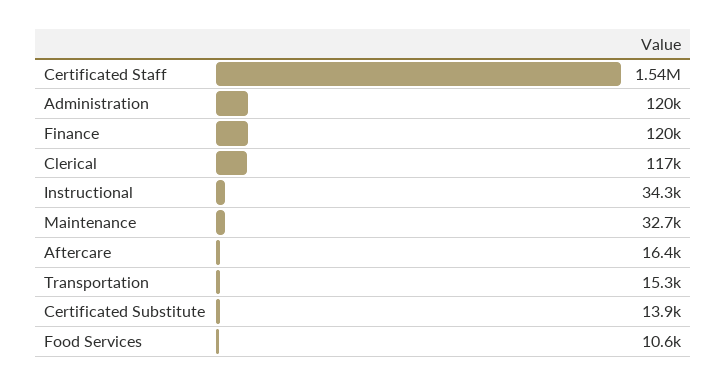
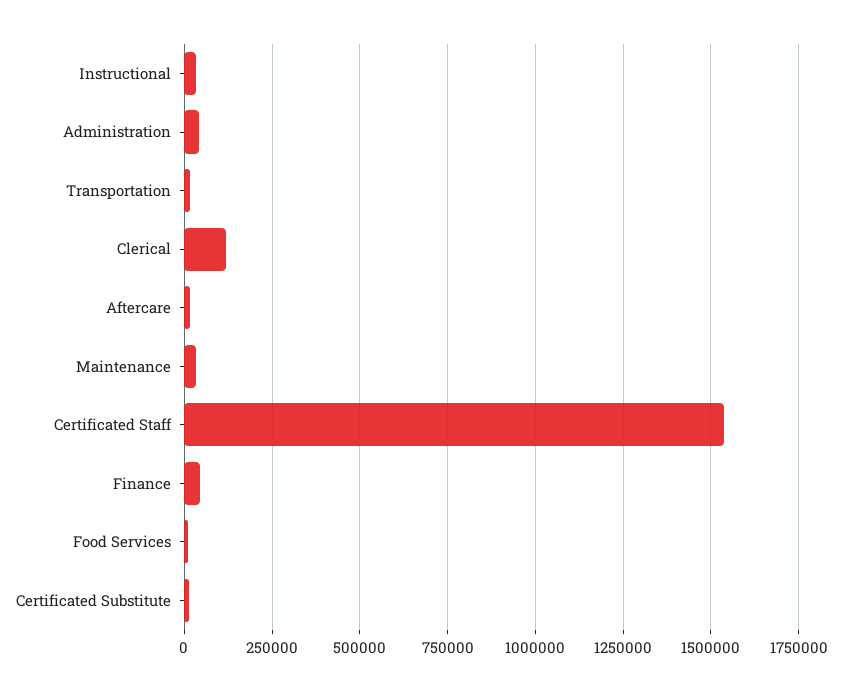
  {
    "Certificated Staff": 1540000,
-   "Administration": 120000,
+   "Administration": 50000,
-   "Finance": 120000,
+   "Finance": 50000,
    "Clerical": 117000,
    "Instructional": 34300,
    "Maintenance": 32700,
    "Aftercare": 16400,
    "Transportation": 15300,
    "Certificated Substitute": 13900,
    "Food Services": 10600
  }

